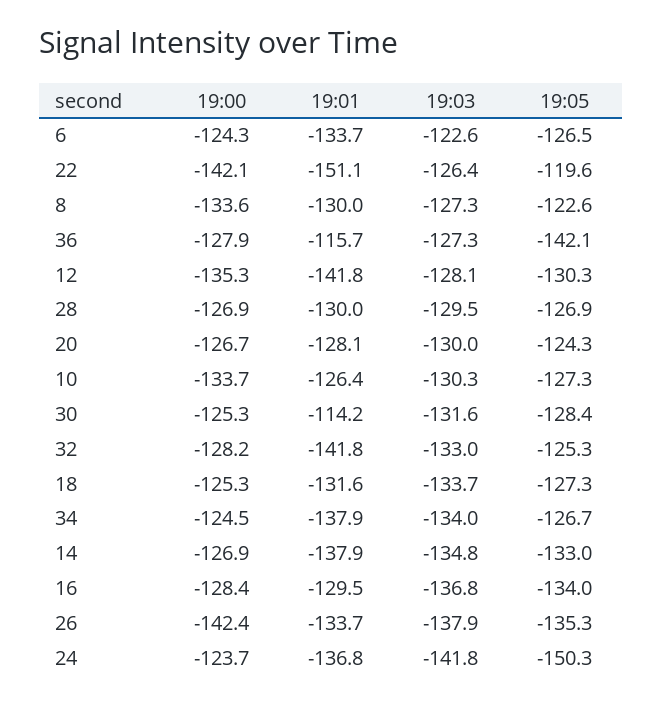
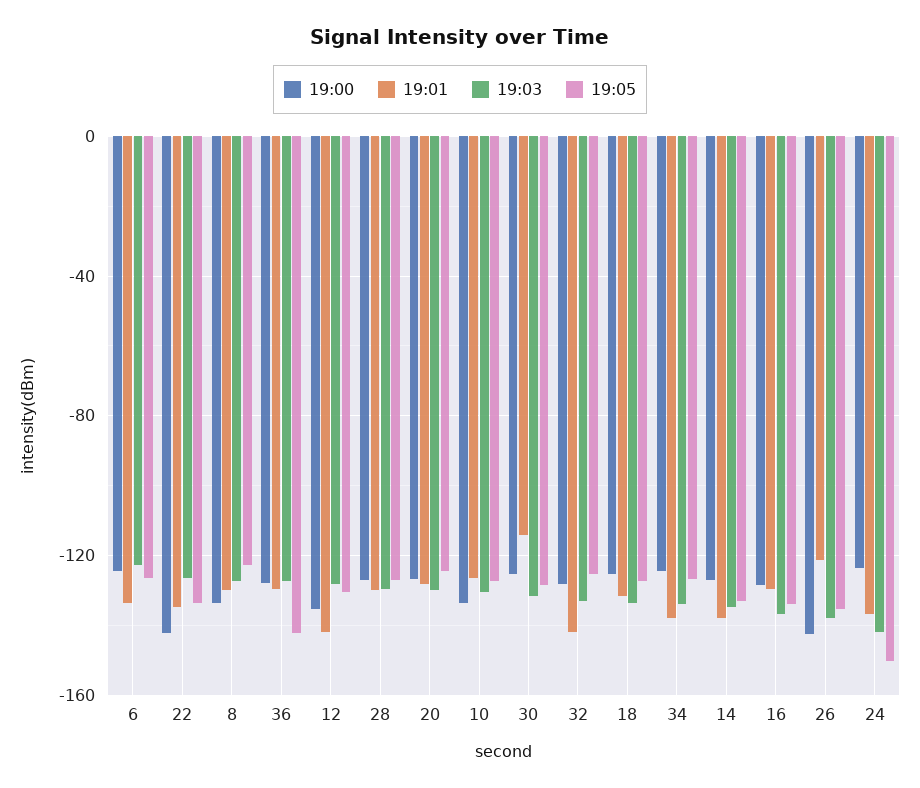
  {
    "19:00": {
      "6": -124.3,
      "22": -142.1,
      "8": -133.6,
      "36": -127.9,
      "12": -135.3,
      "28": -126.9,
      "20": -126.7,
      "10": -133.7,
      "30": -125.3,
      "32": -128.2,
      "18": -125.3,
      "34": -124.5,
      "14": -126.9,
      "16": -128.4,
      "26": -142.4,
      "24": -123.7
    },
    "19:01": {
      "6": -133.7,
-     "22": -151.1,
+     "22": -135,
      "8": -130,
-     "36": -115.7,
+     "36": -130,
      "12": -141.8,
      "28": -130,
      "20": -128.1,
      "10": -126.4,
      "30": -114.2,
      "32": -141.8,
      "18": -131.6,
      "34": -137.9,
      "14": -137.9,
      "16": -129.5,
-     "26": -133.7,
+     "26": -120,
      "24": -136.8
    },
    "19:03": {
      "6": -122.6,
      "22": -126.4,
      "8": -127.3,
      "36": -127.3,
      "12": -128.1,
      "28": -129.5,
      "20": -130,
      "10": -130.3,
      "30": -131.6,
      "32": -133,
      "18": -133.7,
      "34": -134,
      "14": -134.8,
      "16": -136.8,
      "26": -137.9,
      "24": -141.8
    },
    "19:05": {
      "6": -126.5,
-     "22": -119.6,
+     "22": -135,
      "8": -122.6,
      "36": -142.1,
      "12": -130.3,
      "28": -126.9,
      "20": -124.3,
      "10": -127.3,
      "30": -128.4,
      "32": -125.3,
      "18": -127.3,
      "34": -126.7,
      "14": -133,
      "16": -134,
      "26": -135.3,
      "24": -150.3
    }
  }

